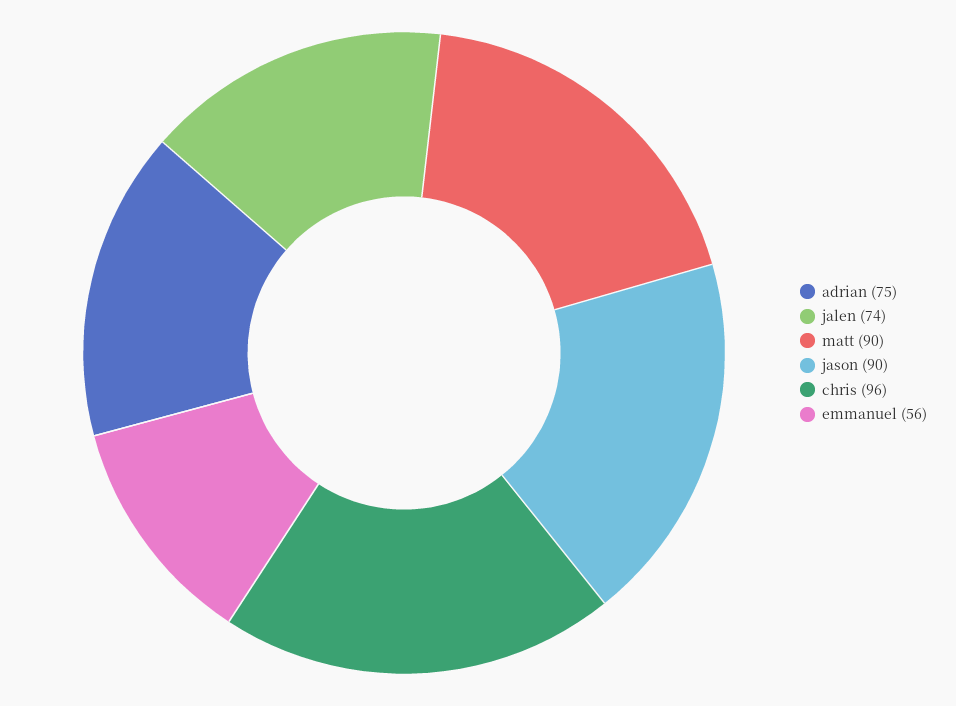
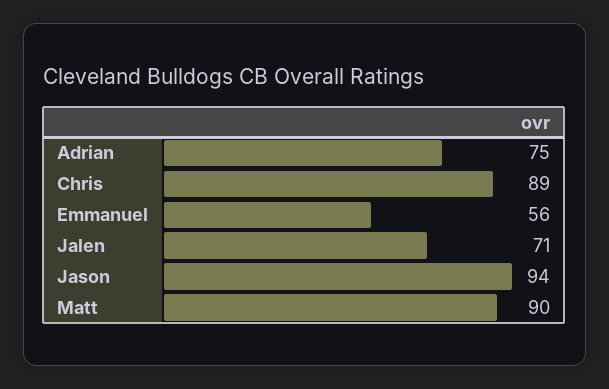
  {
    "adrian": 75,
-   "jalen": 74,
+   "jalen": 71,
    "matt": 90,
-   "jason": 90,
+   "jason": 94,
-   "chris": 96,
+   "chris": 89,
    "emmanuel": 56
  }

